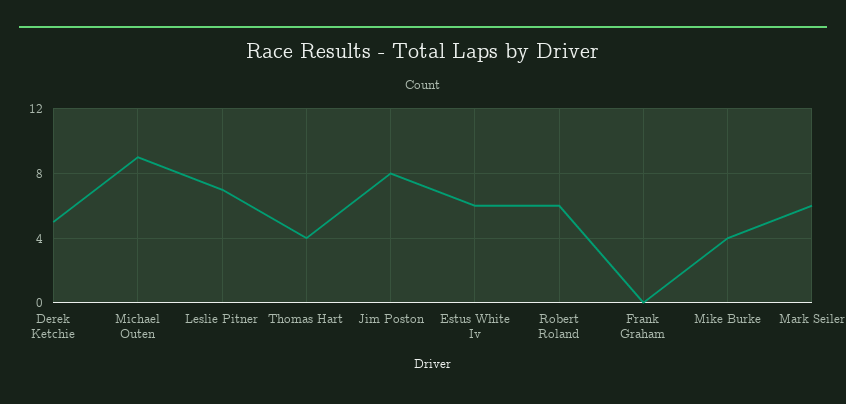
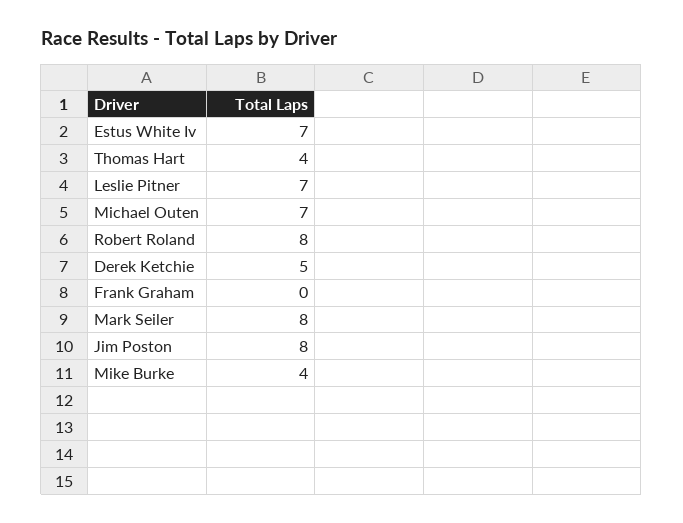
  {
    "Derek Ketchie": 5,
-   "Michael Outen": 9,
+   "Michael Outen": 7,
    "Leslie Pitner": 7,
    "Thomas Hart": 4,
    "Jim Poston": 8,
-   "Estus White Iv": 6,
+   "Estus White Iv": 7,
-   "Robert Roland": 6,
+   "Robert Roland": 8,
    "Frank Graham": 0,
    "Mike Burke": 4,
-   "Mark Seiler": 6
+   "Mark Seiler": 8
  }

